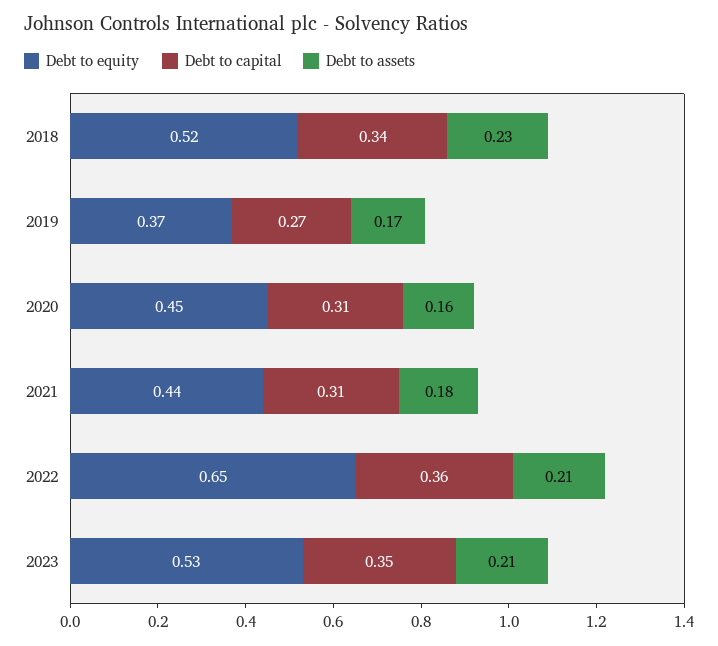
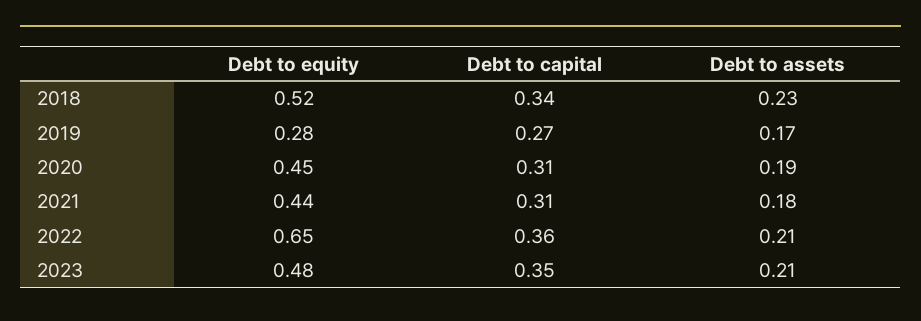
  {
    "Debt to equity": {
      "2018": 0.52,
-     "2019": 0.37,
+     "2019": 0.28,
      "2020": 0.45,
      "2021": 0.44,
      "2022": 0.65,
-     "2023": 0.53
+     "2023": 0.48
    },
    "Debt to capital": {
      "2018": 0.34,
      "2019": 0.27,
      "2020": 0.31,
      "2021": 0.31,
      "2022": 0.36,
      "2023": 0.35
    },
    "Debt to assets": {
      "2018": 0.23,
      "2019": 0.17,
-     "2020": 0.16,
+     "2020": 0.19,
      "2021": 0.18,
      "2022": 0.21,
      "2023": 0.21
    }
  }

